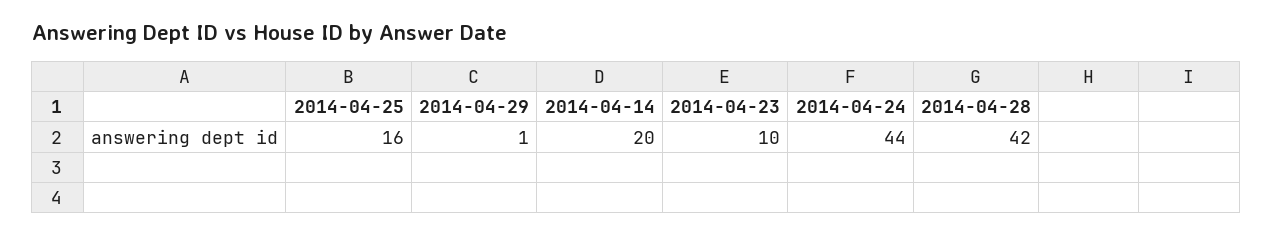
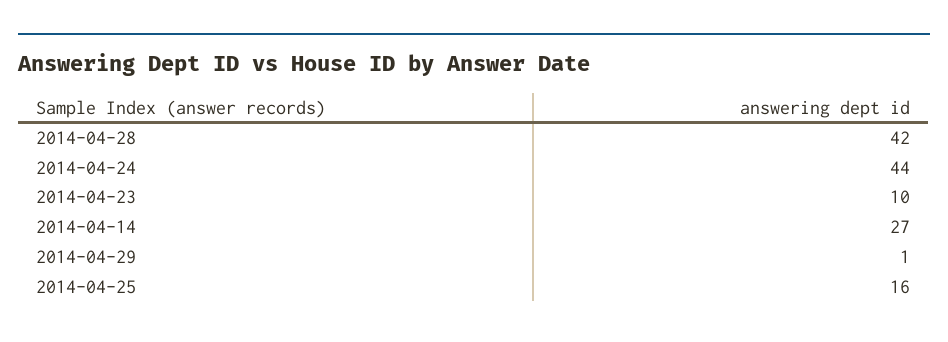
  {
    "2014-04-25": 16,
    "2014-04-29": 1,
-   "2014-04-14": 20,
+   "2014-04-14": 27,
    "2014-04-23": 10,
    "2014-04-24": 44,
    "2014-04-28": 42
  }

